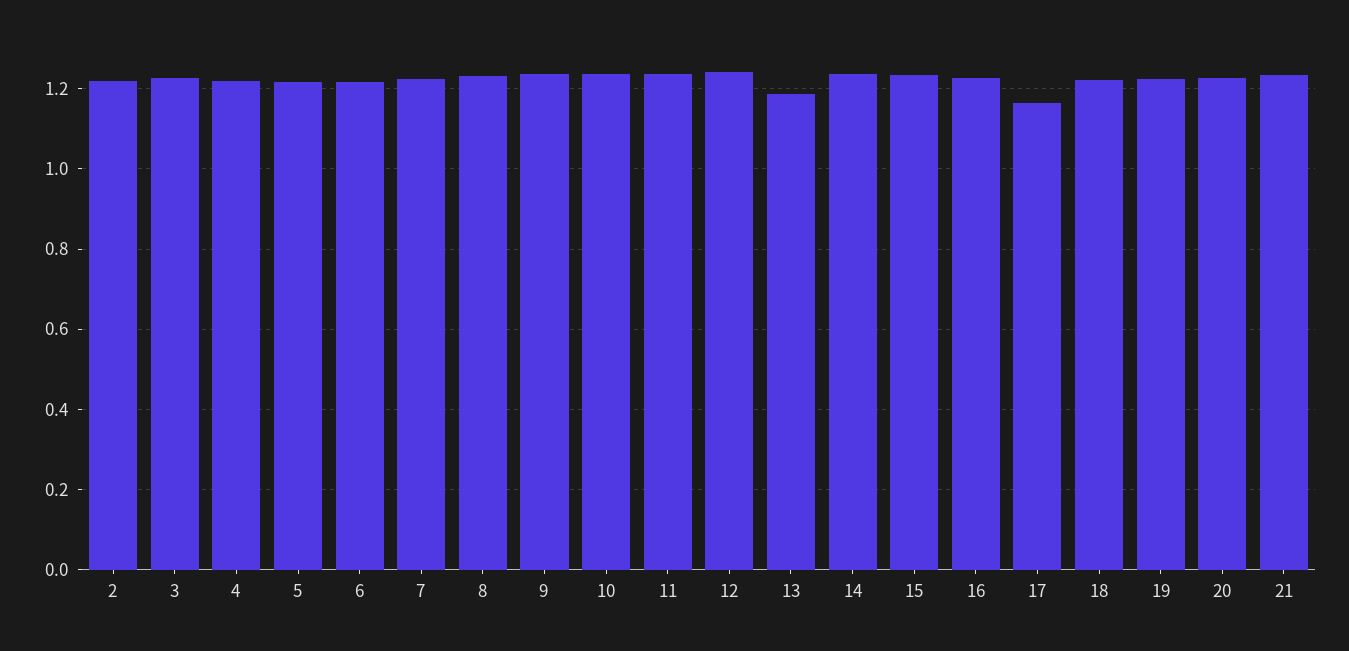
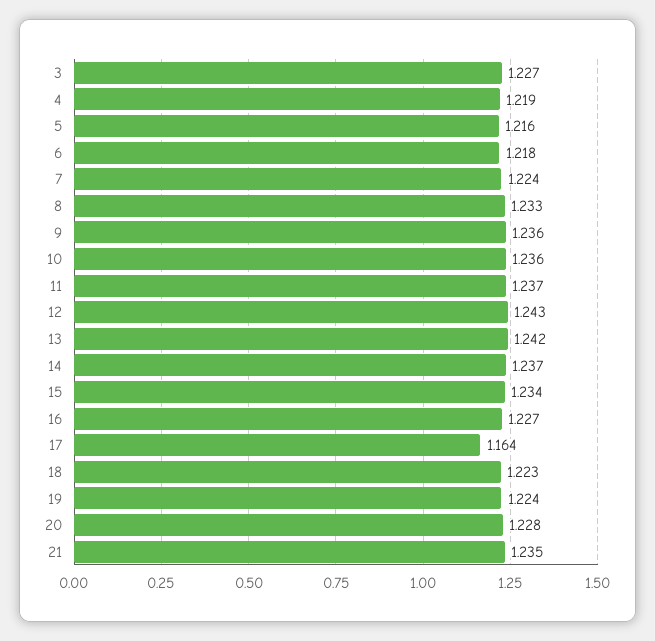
  {
-   "2": 1.22,
    "3": 1.227,
    "4": 1.219,
    "5": 1.216,
    "6": 1.218,
    "7": 1.224,
    "8": 1.233,
    "9": 1.236,
    "10": 1.236,
    "11": 1.237,
    "12": 1.243,
-   "13": 1.18,
+   "13": 1.242,
    "14": 1.237,
    "15": 1.234,
    "16": 1.227,
    "17": 1.164,
    "18": 1.223,
    "19": 1.224,
    "20": 1.228,
    "21": 1.235
  }

